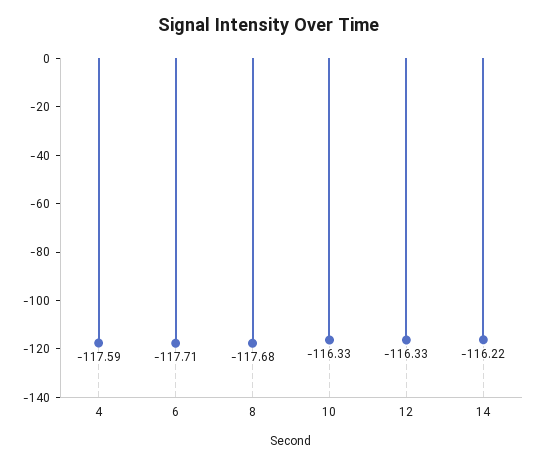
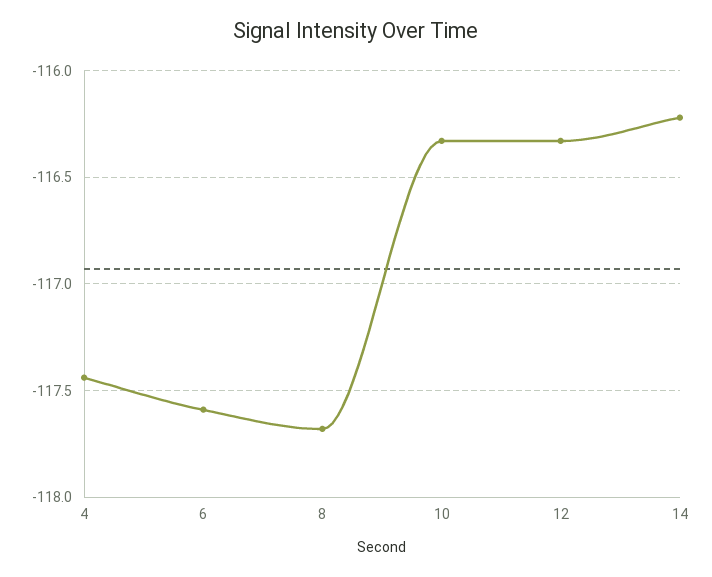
  {
-   "4": -117.59,
+   "4": -117.45,
-   "6": -117.71,
+   "6": -117.6,
    "8": -117.68,
    "10": -116.33,
    "12": -116.33,
    "14": -116.22
  }

